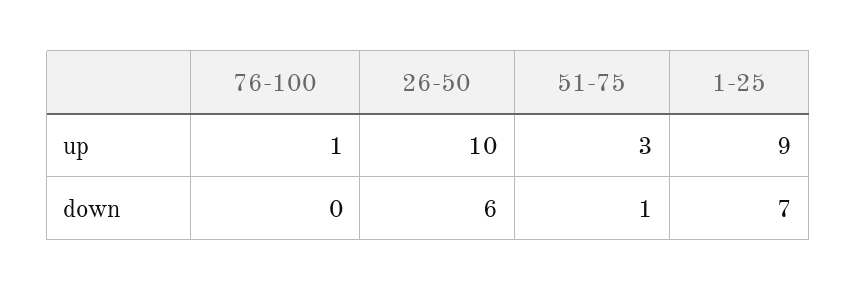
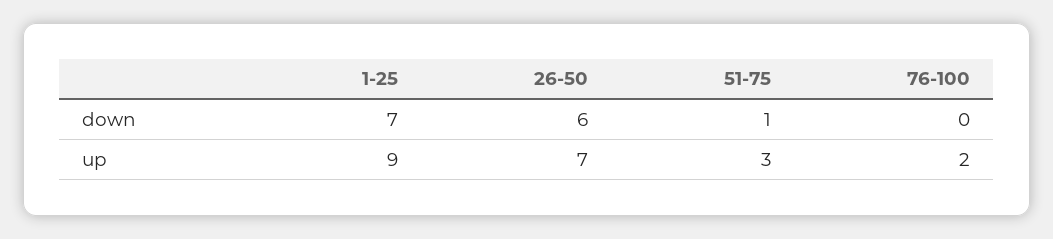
  {
    "76-100": {
-     "up": 1,
+     "up": 2,
      "down": 0
    },
    "26-50": {
-     "up": 10,
+     "up": 7,
      "down": 6
    },
    "51-75": {
      "up": 3,
      "down": 1
    },
    "1-25": {
      "up": 9,
      "down": 7
    }
  }

